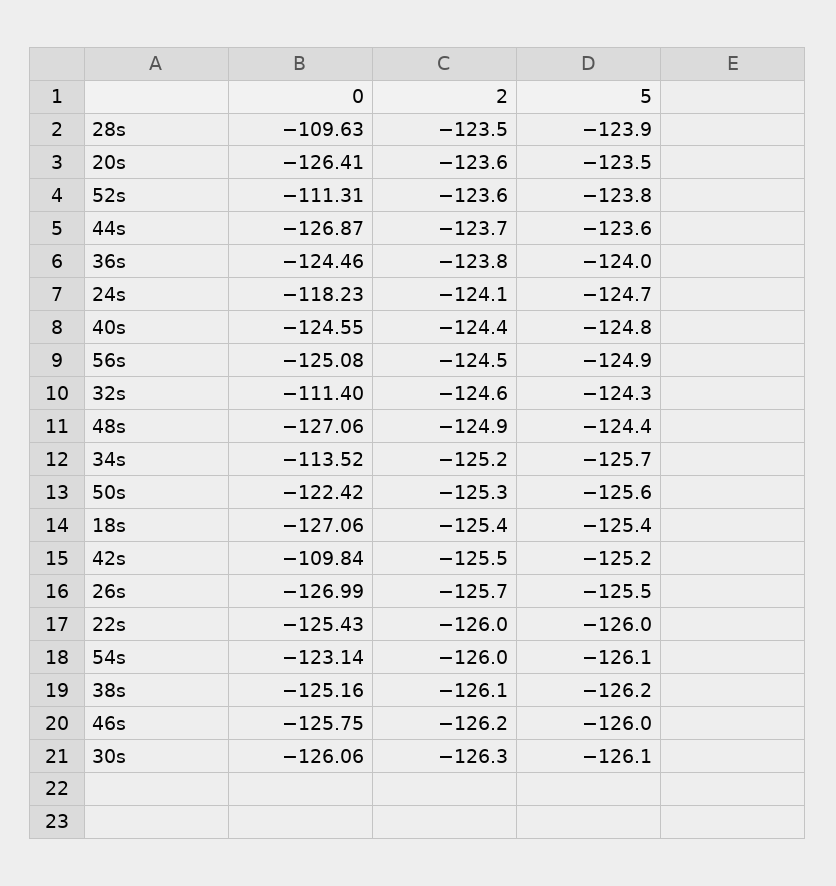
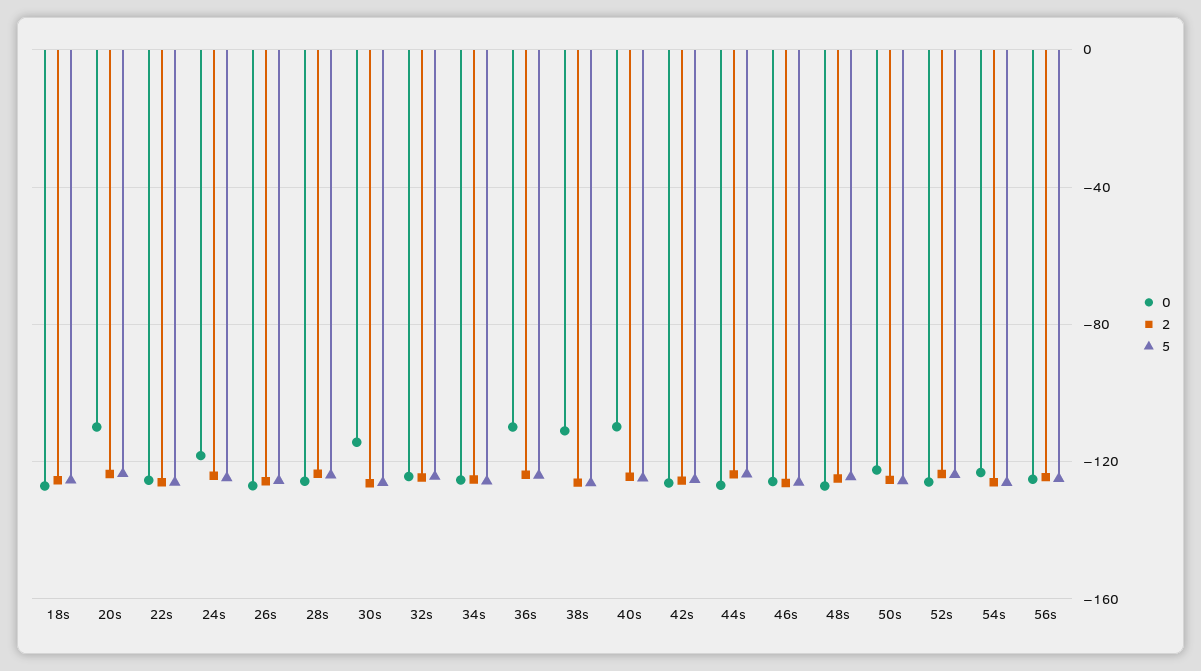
  {
    "0": {
-     "28s": -109.63,
+     "28s": -125,
-     "20s": -126.41,
+     "20s": -110,
-     "52s": -111.31,
+     "52s": -125,
      "44s": -126.87,
-     "36s": -124.46,
+     "36s": -110,
      "24s": -118.23,
-     "40s": -124.55,
+     "40s": -110,
      "56s": -125.08,
-     "32s": -111.4,
+     "32s": -125,
      "48s": -127.06,
-     "34s": -113.52,
+     "34s": -125,
      "50s": -122.42,
      "18s": -127.06,
-     "42s": -109.84,
+     "42s": -125,
      "26s": -126.99,
      "22s": -125.43,
      "54s": -123.14,
-     "38s": -125.16,
+     "38s": -110,
      "46s": -125.75,
-     "30s": -126.06
+     "30s": -115
    },
    "2": {
      "28s": -123.5,
      "20s": -123.6,
      "52s": -123.6,
      "44s": -123.7,
      "36s": -123.8,
      "24s": -124.1,
      "40s": -124.4,
      "56s": -124.5,
      "32s": -124.6,
      "48s": -124.9,
      "34s": -125.2,
      "50s": -125.3,
      "18s": -125.4,
      "42s": -125.5,
      "26s": -125.7,
      "22s": -126,
      "54s": -126,
      "38s": -126.1,
      "46s": -126.2,
      "30s": -126.3
    },
    "5": {
      "28s": -123.9,
      "20s": -123.5,
      "52s": -123.8,
      "44s": -123.6,
      "36s": -124,
      "24s": -124.7,
      "40s": -124.8,
      "56s": -124.9,
      "32s": -124.3,
      "48s": -124.4,
      "34s": -125.7,
      "50s": -125.6,
      "18s": -125.4,
      "42s": -125.2,
      "26s": -125.5,
      "22s": -126,
      "54s": -126.1,
      "38s": -126.2,
      "46s": -126,
      "30s": -126.1
    }
  }

